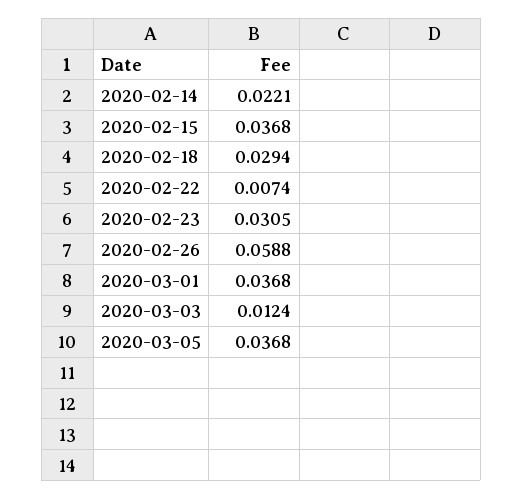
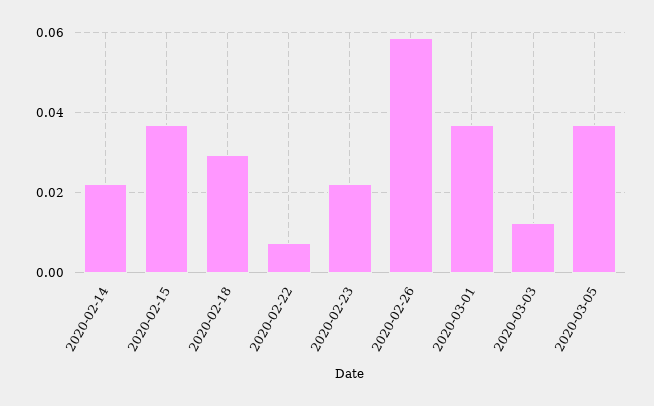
  {
    "2020-02-14": 0.0221,
    "2020-02-15": 0.0368,
    "2020-02-18": 0.0294,
    "2020-02-22": 0.0074,
-   "2020-02-23": 0.0305,
+   "2020-02-23": 0.022,
    "2020-02-26": 0.0588,
    "2020-03-01": 0.0368,
    "2020-03-03": 0.0124,
    "2020-03-05": 0.0368
  }

